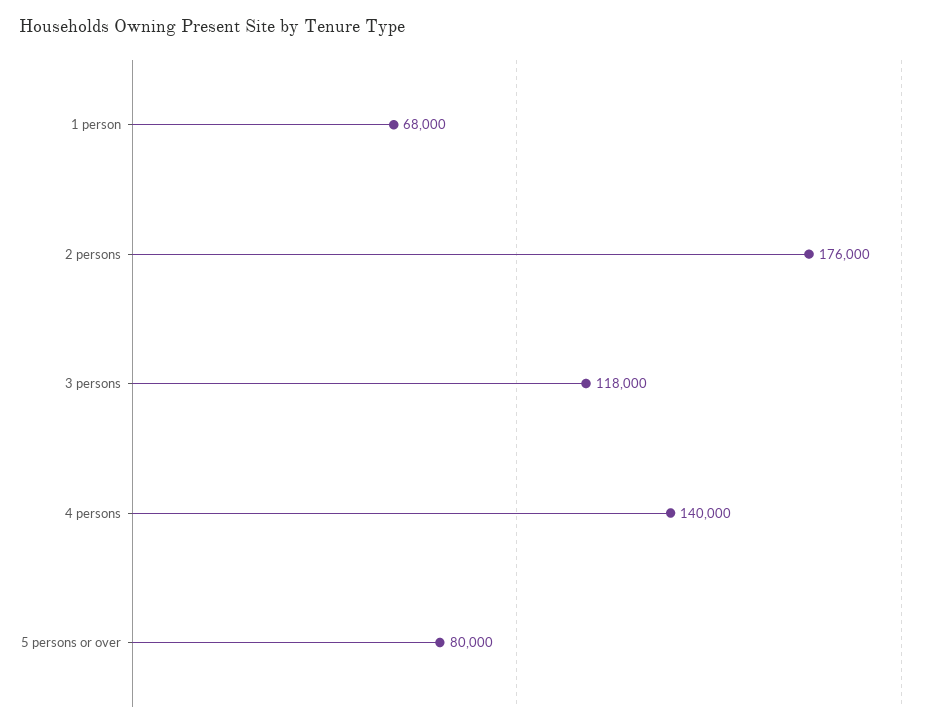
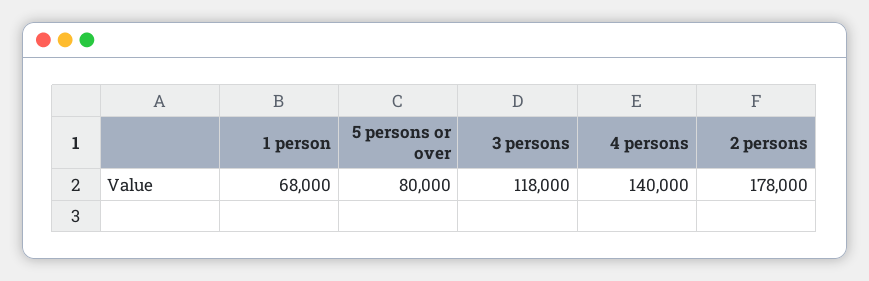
  {
    "1 person": 68000,
-   "2 persons": 176000,
+   "2 persons": 178000,
    "3 persons": 118000,
    "4 persons": 140000,
    "5 persons or over": 80000
  }

